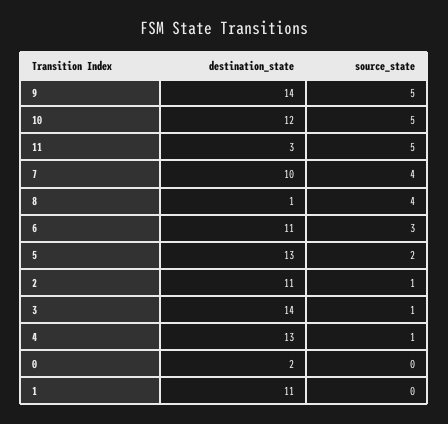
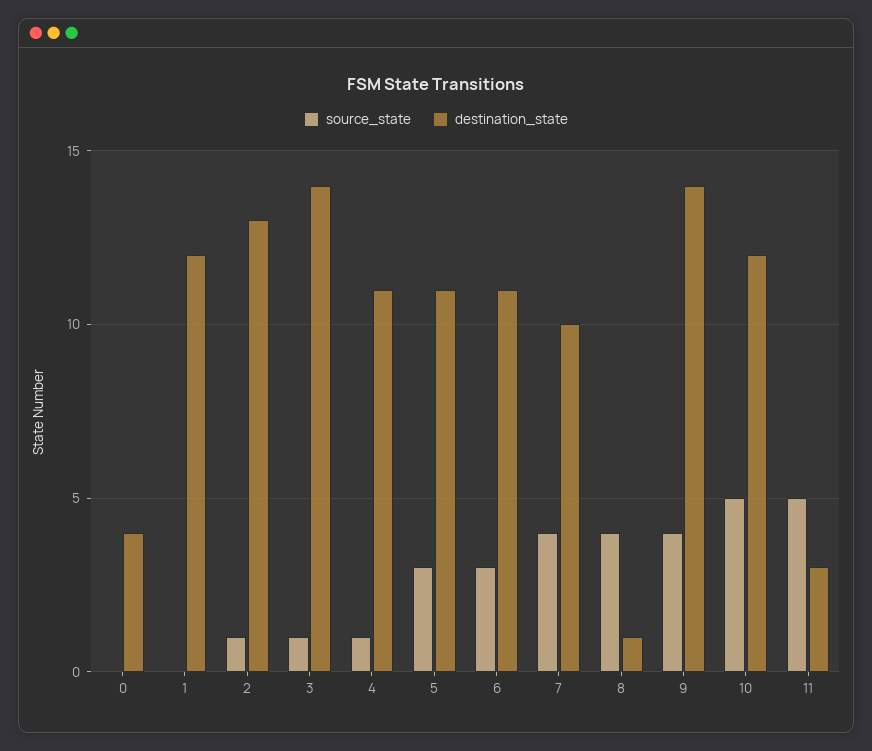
  {
    "destination_state": {
      "9": 14,
      "10": 12,
      "11": 3,
      "7": 10,
      "8": 1,
      "6": 11,
-     "5": 13,
+     "5": 11,
-     "2": 11,
+     "2": 13,
      "3": 14,
-     "4": 13,
+     "4": 11,
-     "0": 2,
+     "0": 4,
-     "1": 11
+     "1": 12
    },
    "source_state": {
-     "9": 5,
+     "9": 4,
      "10": 5,
      "11": 5,
      "7": 4,
      "8": 4,
      "6": 3,
-     "5": 2,
+     "5": 3,
      "2": 1,
      "3": 1,
      "4": 1,
      "0": 0,
      "1": 0
    }
  }

